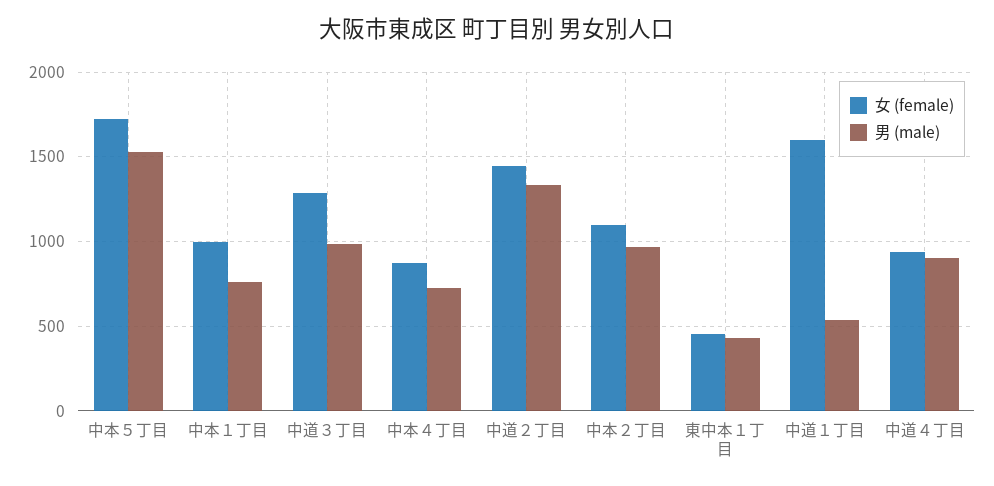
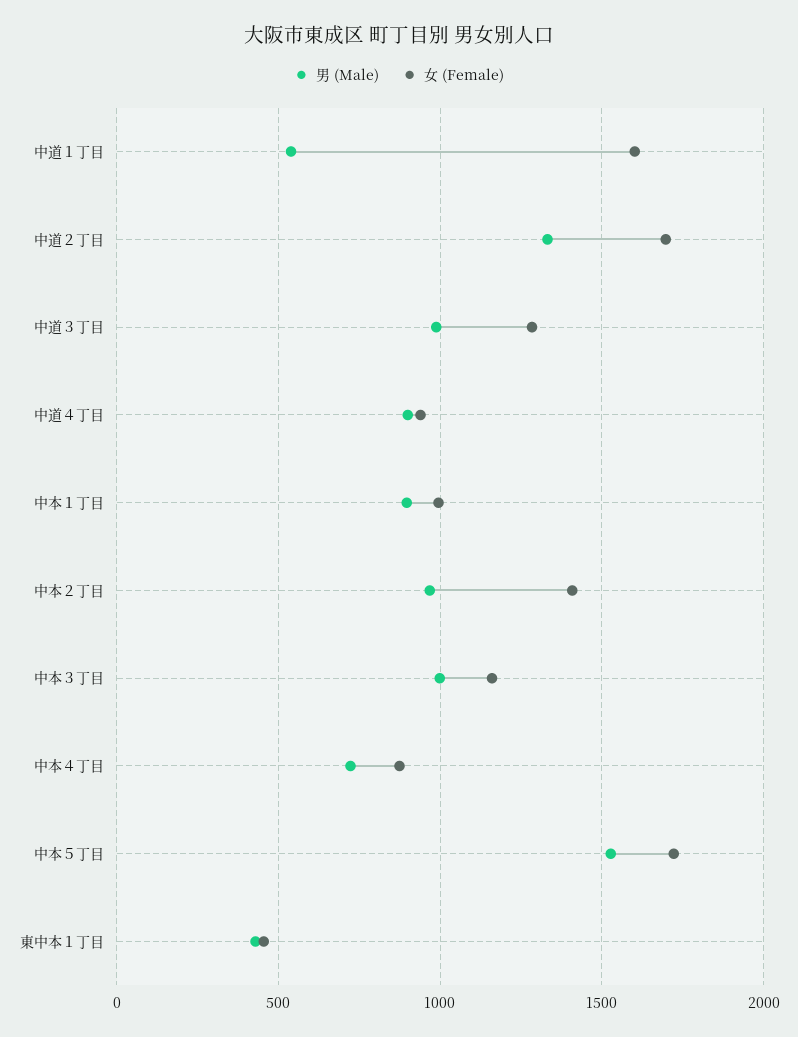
  {
    "女 (female)": {
      "中本５丁目": 1700,
      "中本１丁目": 1000,
      "中道３丁目": 1300,
      "中本４丁目": 850,
-     "中道２丁目": 1450,
+     "中道２丁目": 1700,
-     "中本２丁目": 1100,
+     "中本２丁目": 1400,
      "東中本１丁目": 450,
      "中道１丁目": 1600,
-     "中道４丁目": 950
+     "中道４丁目": 950,
+     "中本３丁目": 1150
    },
    "男 (male)": {
      "中本５丁目": 1550,
-     "中本１丁目": 750,
+     "中本１丁目": 900,
      "中道３丁目": 1000,
      "中本４丁目": 700,
      "中道２丁目": 1350,
      "中本２丁目": 950,
      "東中本１丁目": 450,
      "中道１丁目": 550,
-     "中道４丁目": 900
+     "中道４丁目": 900,
+     "中本３丁目": 1000
    }
  }

